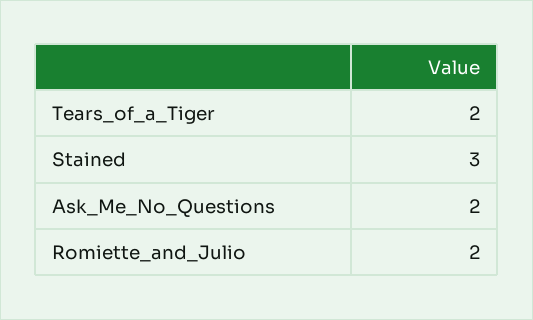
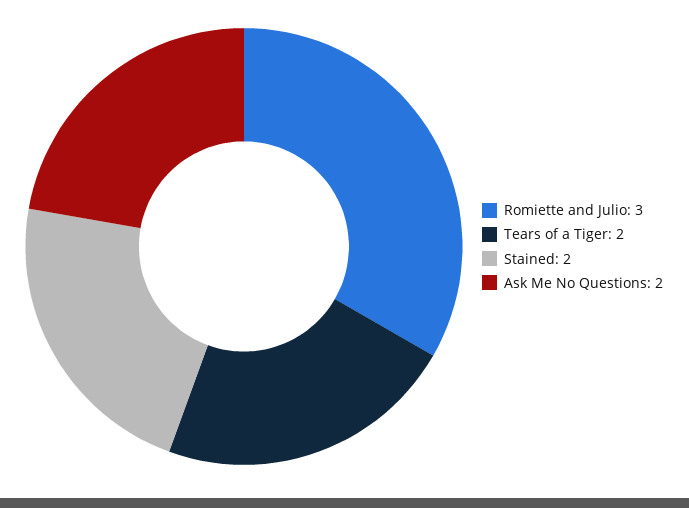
  {
    "Tears_of_a_Tiger": 2,
-   "Stained": 3,
+   "Stained": 2,
    "Ask_Me_No_Questions": 2,
-   "Romiette_and_Julio": 2
+   "Romiette_and_Julio": 3
  }

